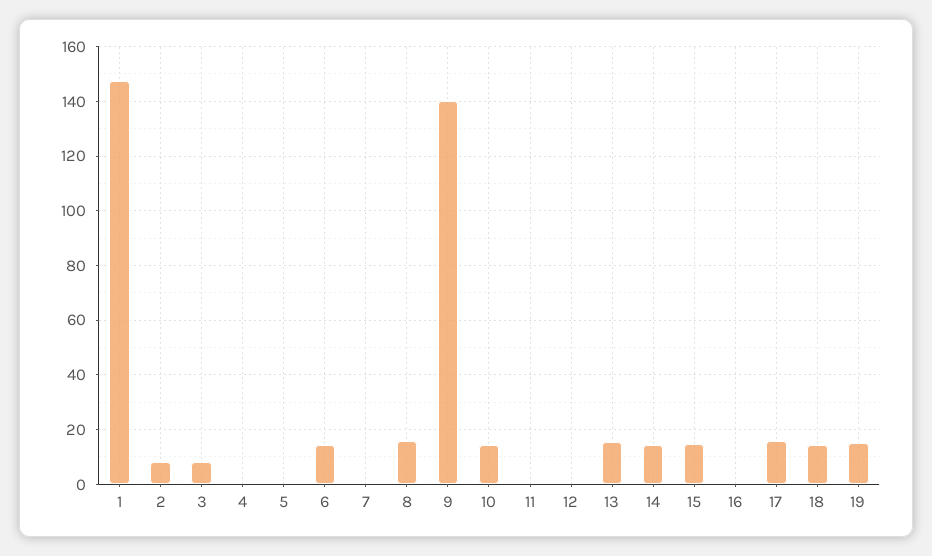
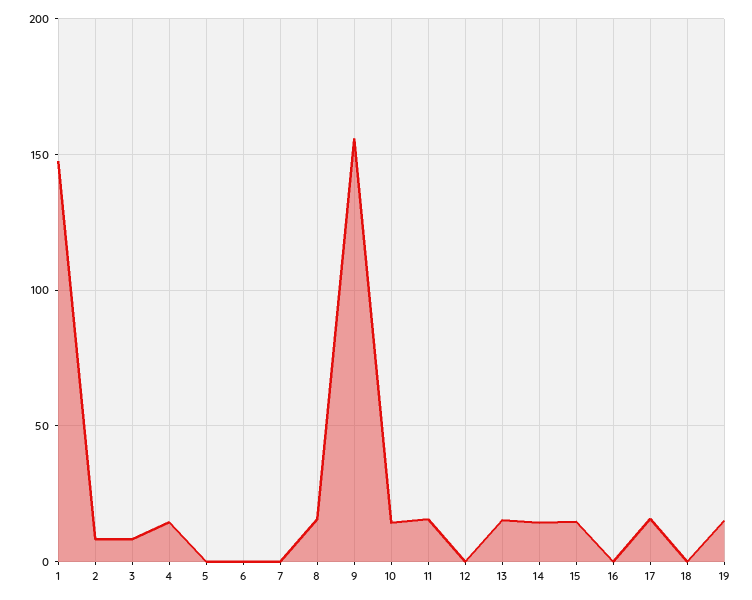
  {
    "1": 147.5,
    "2": 7.5,
    "3": 7.5,
-   "4": 0,
+   "4": 15,
    "5": 0,
-   "6": 15,
+   "6": 0,
    "7": 0,
    "8": 15,
-   "9": 140,
+   "9": 155,
    "10": 15,
-   "11": 0,
+   "11": 15,
    "12": 0,
    "13": 15,
    "14": 15,
    "15": 15,
    "16": 0,
    "17": 15,
-   "18": 15,
+   "18": 0,
    "19": 15
  }

